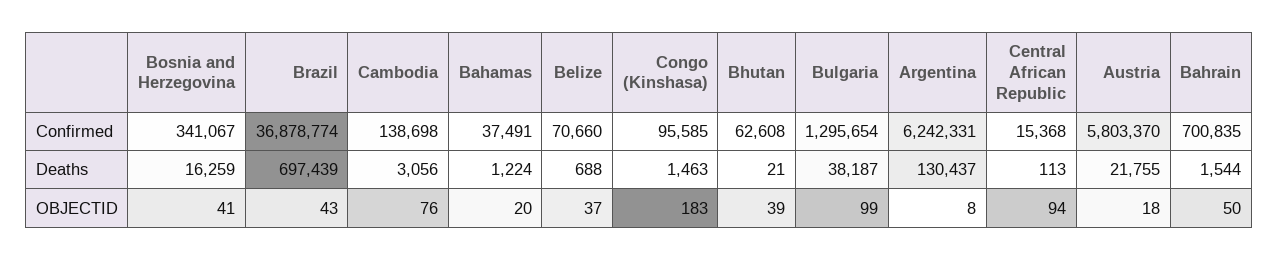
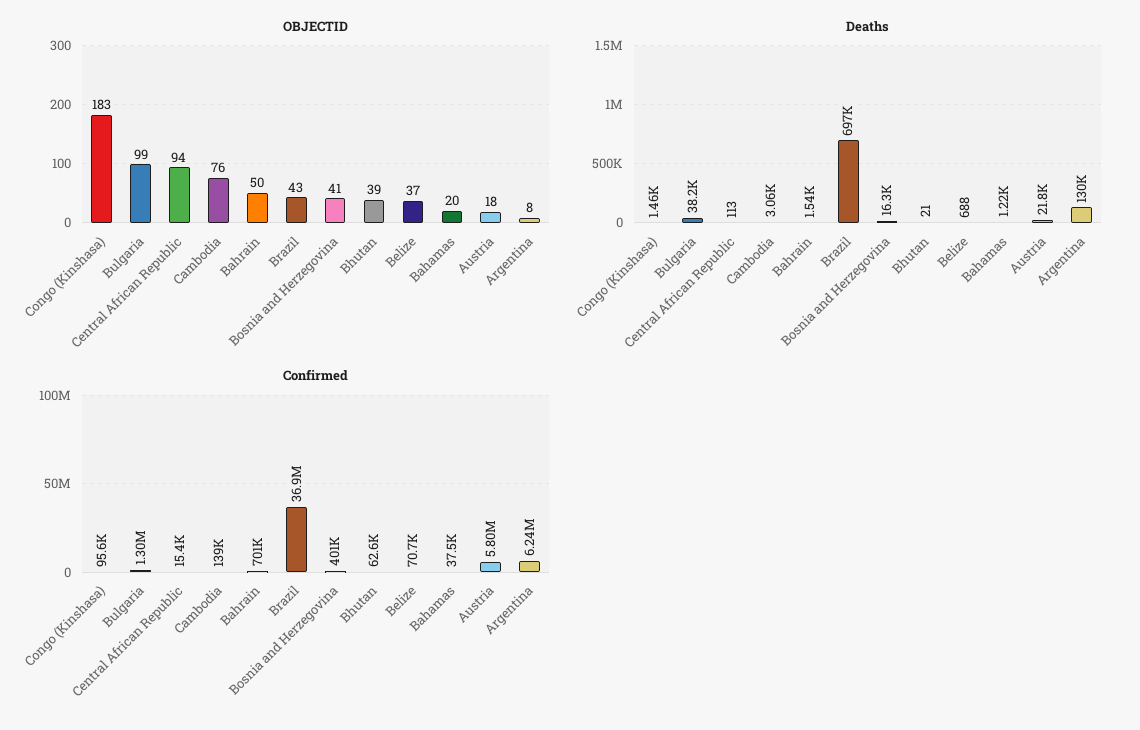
  {
    "Confirmed": {
-     "Bosnia and Herzegovina": 341067,
+     "Bosnia and Herzegovina": 401000,
      "Brazil": 36878774,
      "Cambodia": 138698,
      "Bahamas": 37491,
      "Belize": 70660,
      "Congo (Kinshasa)": 95585,
      "Bhutan": 62608,
      "Bulgaria": 1295654,
      "Argentina": 6242331,
      "Central African Republic": 15368,
      "Austria": 5803370,
      "Bahrain": 700835
    },
    "Deaths": {
      "Bosnia and Herzegovina": 16259,
      "Brazil": 697439,
      "Cambodia": 3056,
      "Bahamas": 1224,
      "Belize": 688,
      "Congo (Kinshasa)": 1463,
      "Bhutan": 21,
      "Bulgaria": 38187,
      "Argentina": 130437,
      "Central African Republic": 113,
      "Austria": 21755,
      "Bahrain": 1544
    },
    "OBJECTID": {
      "Bosnia and Herzegovina": 41,
      "Brazil": 43,
      "Cambodia": 76,
      "Bahamas": 20,
      "Belize": 37,
      "Congo (Kinshasa)": 183,
      "Bhutan": 39,
      "Bulgaria": 99,
      "Argentina": 8,
      "Central African Republic": 94,
      "Austria": 18,
      "Bahrain": 50
    }
  }

